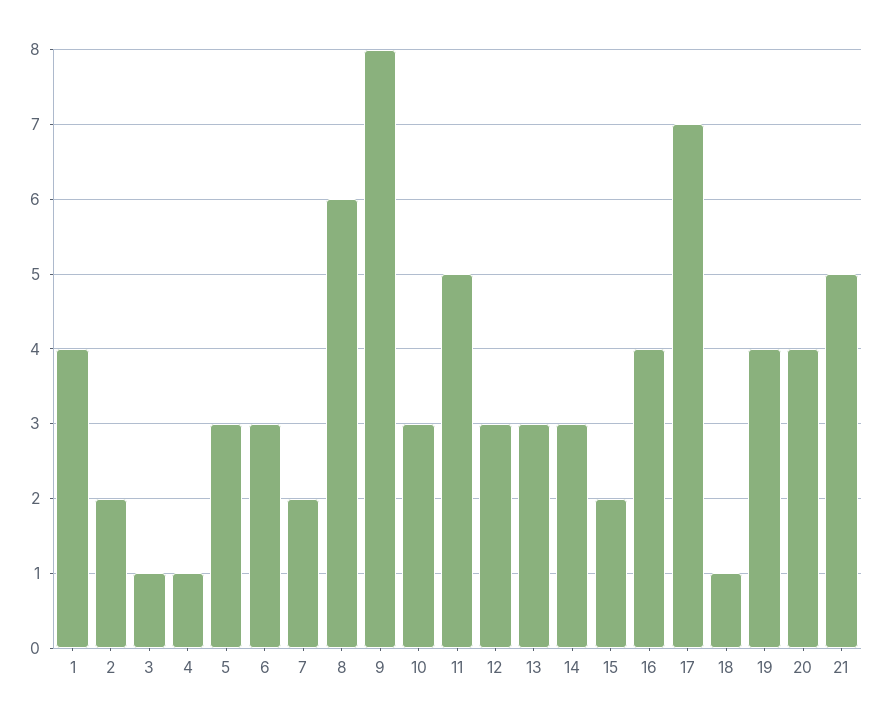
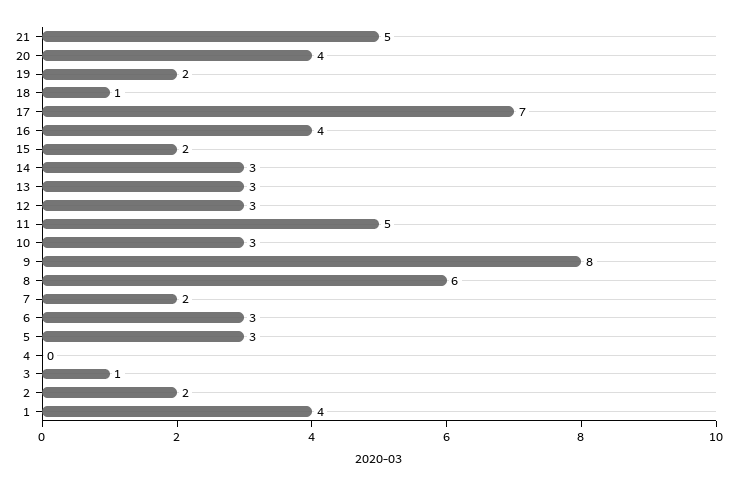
  {
    "1": 4,
    "2": 2,
    "3": 1,
-   "4": 1,
+   "4": 0,
    "5": 3,
    "6": 3,
    "7": 2,
    "8": 6,
    "9": 8,
    "10": 3,
    "11": 5,
    "12": 3,
    "13": 3,
    "14": 3,
    "15": 2,
    "16": 4,
    "17": 7,
    "18": 1,
-   "19": 4,
+   "19": 2,
    "20": 4,
    "21": 5
  }

